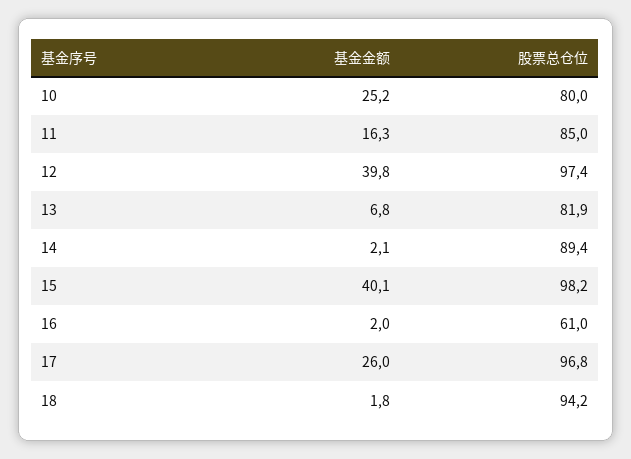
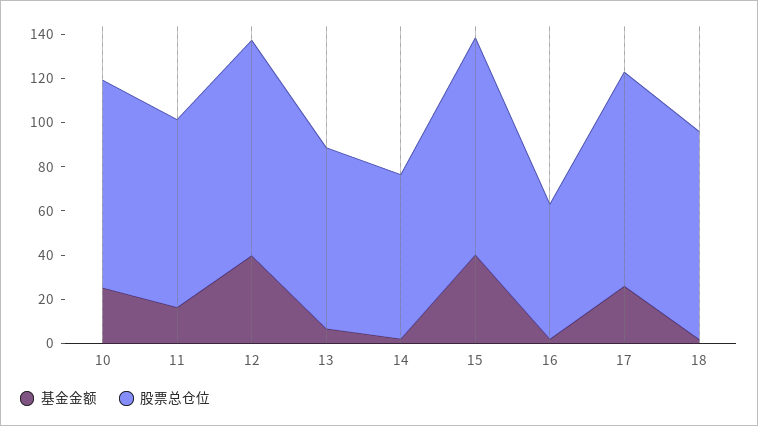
  {
    "基金金额": {
      "10": 25.2,
      "11": 16.3,
      "12": 39.8,
      "13": 6.8,
      "14": 2.1,
      "15": 40.1,
      "16": 2,
      "17": 26,
      "18": 1.8
    },
    "股票总仓位": {
-     "10": 80,
+     "10": 95,
      "11": 85,
      "12": 97.4,
      "13": 81.9,
-     "14": 89.4,
+     "14": 75,
      "15": 98.2,
      "16": 61,
      "17": 96.8,
      "18": 94.2
    }
  }

